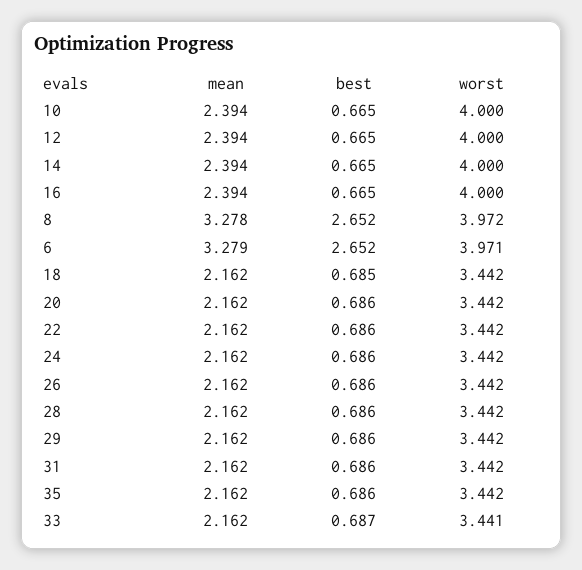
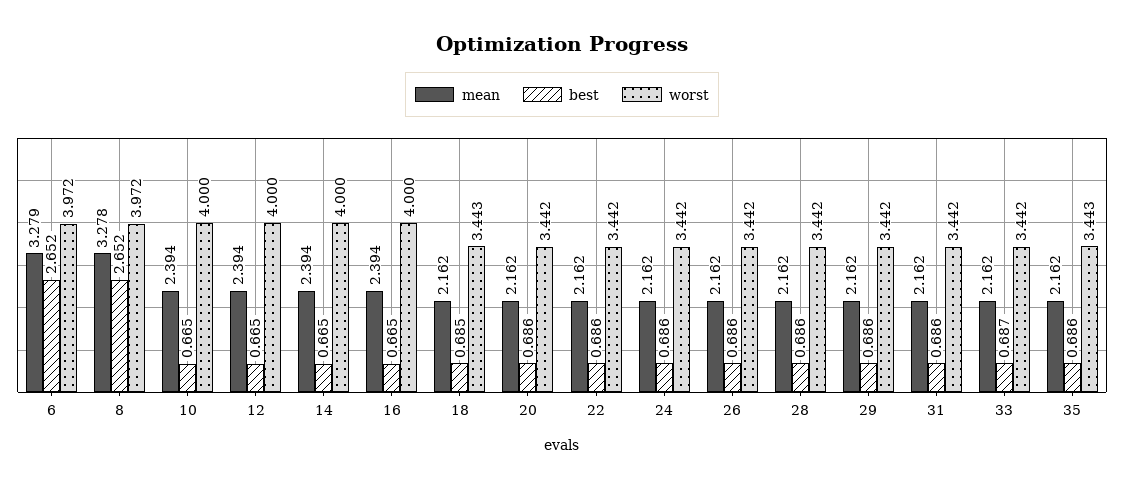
  {
    "mean": {
      "10": 2.394,
      "12": 2.394,
      "14": 2.394,
      "16": 2.394,
      "8": 3.278,
      "6": 3.279,
      "18": 2.162,
      "20": 2.162,
      "22": 2.162,
      "24": 2.162,
      "26": 2.162,
      "28": 2.162,
      "29": 2.162,
      "31": 2.162,
      "35": 2.162,
      "33": 2.162
    },
    "best": {
      "10": 0.665,
      "12": 0.665,
      "14": 0.665,
      "16": 0.665,
      "8": 2.652,
      "6": 2.652,
      "18": 0.685,
      "20": 0.686,
      "22": 0.686,
      "24": 0.686,
      "26": 0.686,
      "28": 0.686,
      "29": 0.686,
      "31": 0.686,
      "35": 0.686,
      "33": 0.687
    },
    "worst": {
      "10": 4,
      "12": 4,
      "14": 4,
      "16": 4,
      "8": 3.972,
-     "6": 3.971,
+     "6": 3.972,
-     "18": 3.442,
+     "18": 3.443,
      "20": 3.442,
      "22": 3.442,
      "24": 3.442,
      "26": 3.442,
      "28": 3.442,
      "29": 3.442,
      "31": 3.442,
-     "35": 3.442,
+     "35": 3.443,
-     "33": 3.441
+     "33": 3.442
    }
  }

